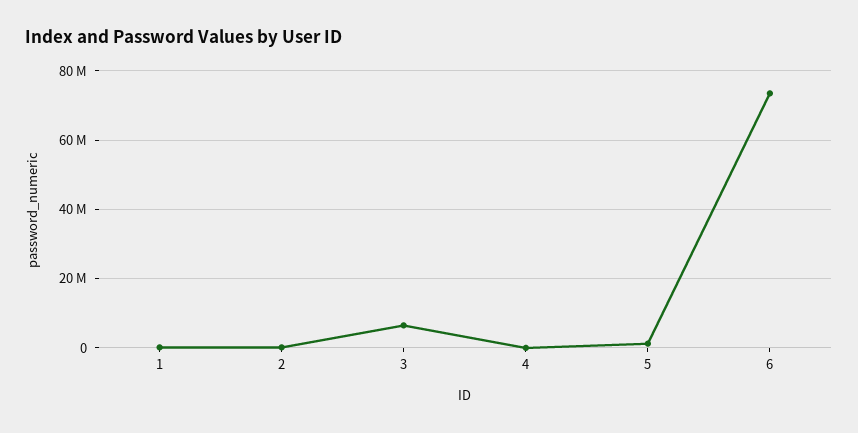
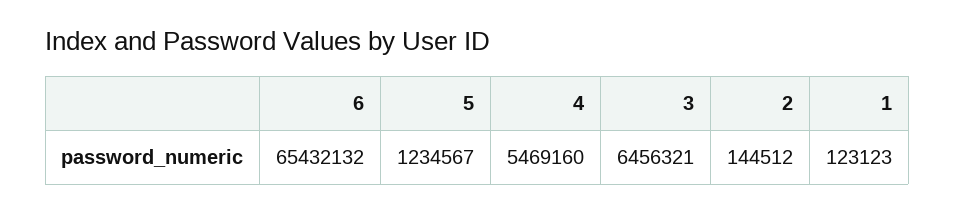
  {
    "1": 123123,
    "2": 144512,
    "3": 6456321,
-   "4": 0,
+   "4": 5469160,
    "5": 1234567,
-   "6": 74000000
+   "6": 65432132
  }

